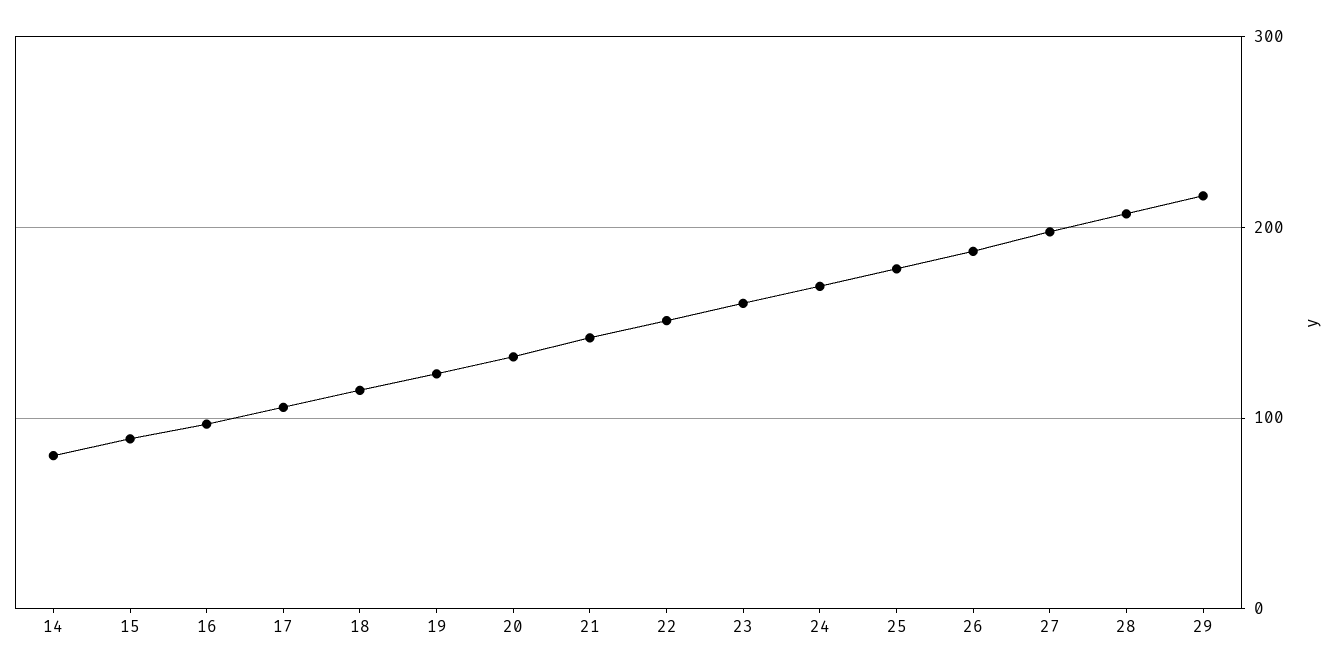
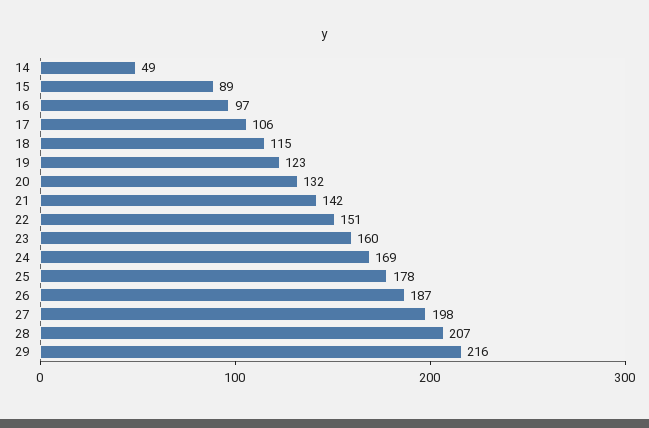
  {
-   "14": 80,
+   "14": 49,
    "15": 89,
    "16": 97,
    "17": 106,
    "18": 115,
    "19": 123,
    "20": 132,
    "21": 142,
    "22": 151,
    "23": 160,
    "24": 169,
    "25": 178,
    "26": 187,
    "27": 198,
    "28": 207,
    "29": 216
  }

